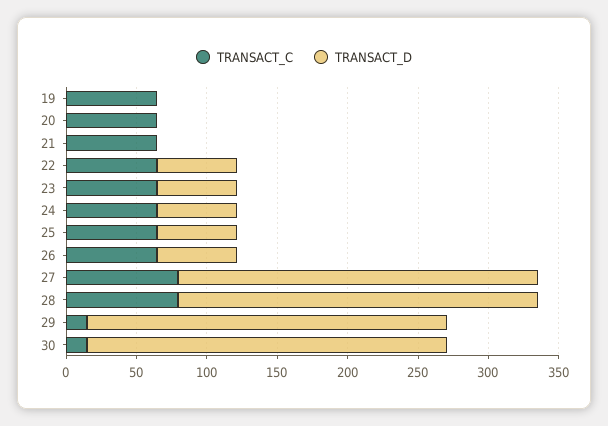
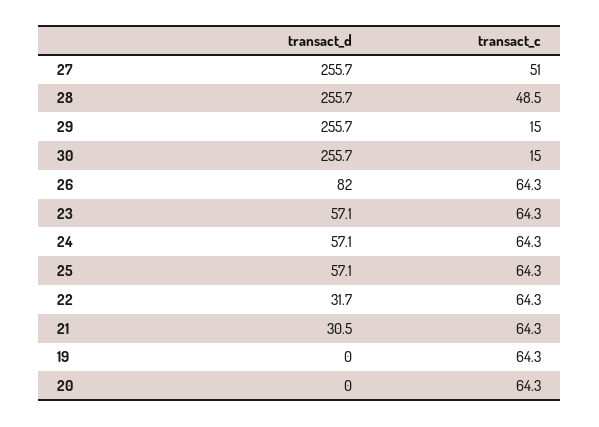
  {
    "TRANSACT_C": {
      "19": 64.3,
      "20": 64.3,
      "21": 64.3,
      "22": 64.3,
      "23": 64.3,
      "24": 64.3,
      "25": 64.3,
      "26": 64.3,
-     "27": 80,
+     "27": 51,
-     "28": 80,
+     "28": 48.5,
      "29": 15,
      "30": 15
    },
    "TRANSACT_D": {
      "19": 0,
      "20": 0,
-     "21": 0,
+     "21": 30.5,
-     "22": 60,
+     "22": 31.7,
      "23": 57.1,
      "24": 57.1,
      "25": 57.1,
-     "26": 60,
+     "26": 82,
      "27": 255.7,
      "28": 255.7,
      "29": 255.7,
      "30": 255.7
    }
  }

